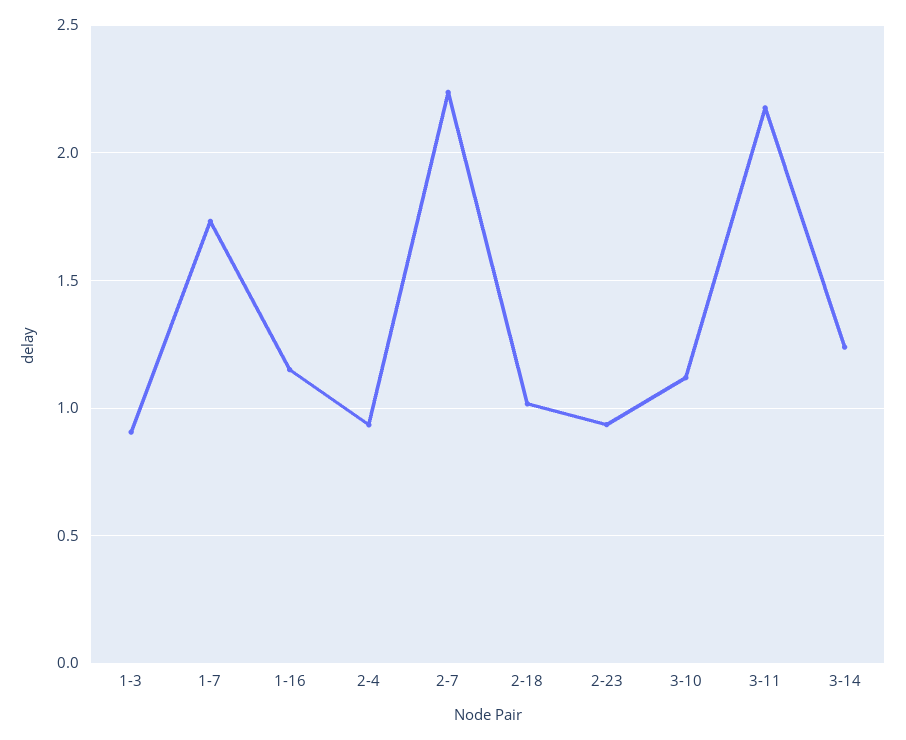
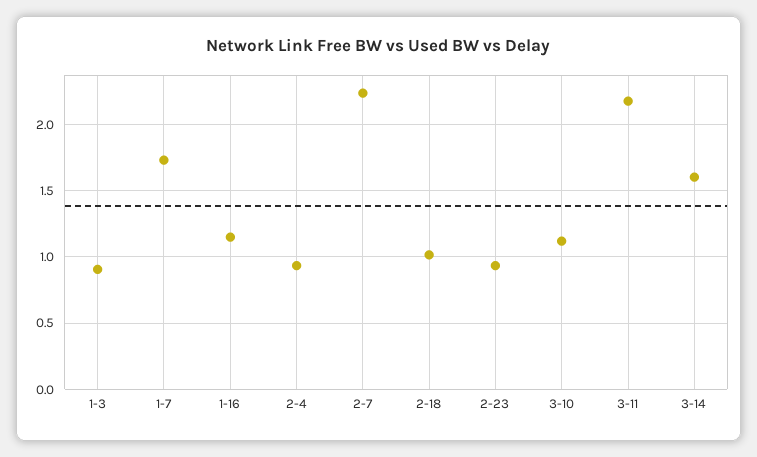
  {
    "1-3": 0.9,
    "1-7": 1.75,
    "1-16": 1.15,
    "2-4": 0.95,
    "2-7": 2.25,
    "2-18": 1,
    "2-23": 0.95,
    "3-10": 1.1,
    "3-11": 2.2,
-   "3-14": 1.25
+   "3-14": 1.6
  }

